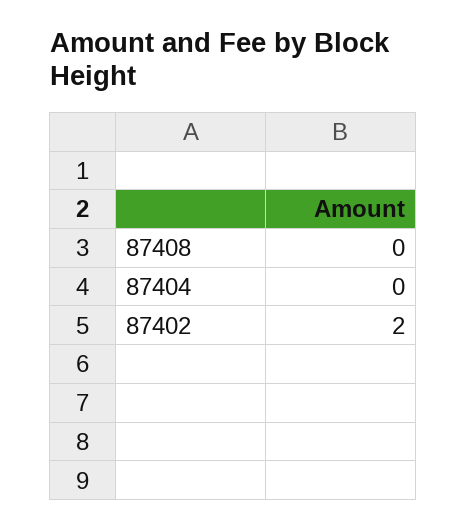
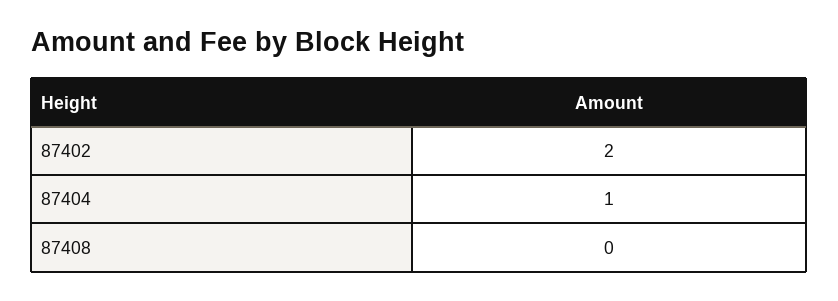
  {
    "87408": 0,
-   "87404": 0,
+   "87404": 1,
    "87402": 2
  }

